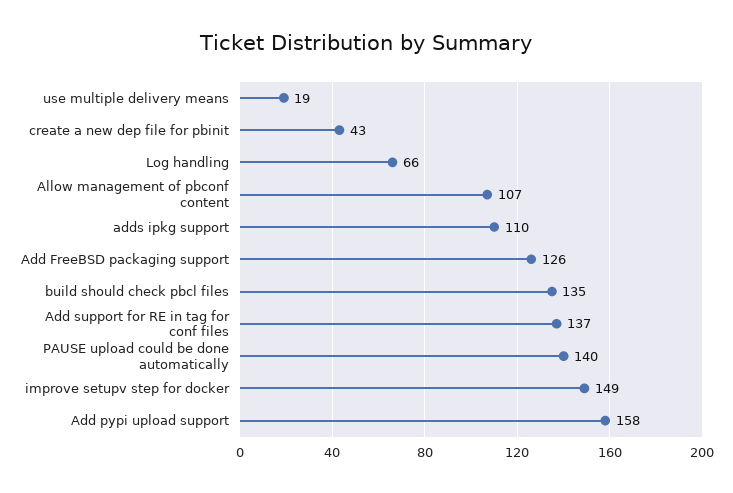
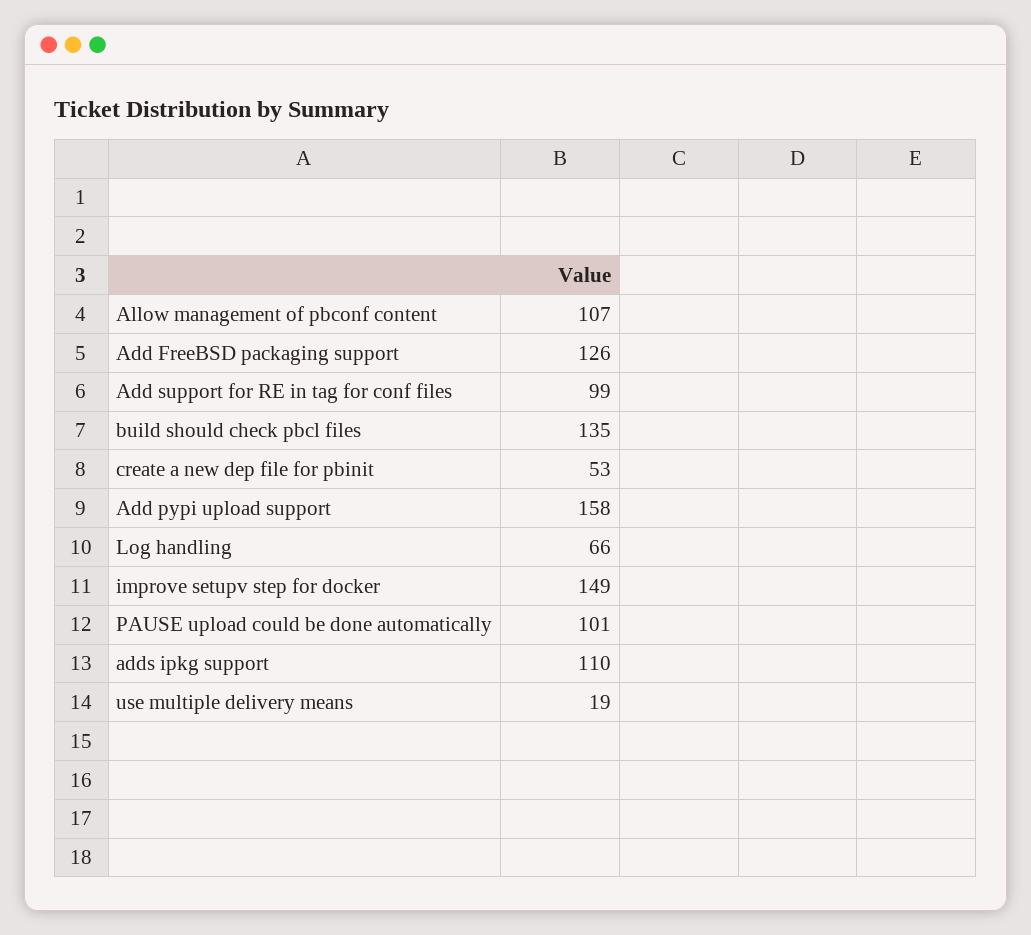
  {
    "use multiple delivery means": 19,
-   "create a new dep file for pbinit": 43,
+   "create a new dep file for pbinit": 53,
    "Log handling": 66,
    "Allow management of pbconf content": 107,
    "adds ipkg support": 110,
    "Add FreeBSD packaging support": 126,
    "build should check pbcl files": 135,
-   "Add support for RE in tag for conf files": 137,
+   "Add support for RE in tag for conf files": 99,
-   "PAUSE upload could be done automatically": 140,
+   "PAUSE upload could be done automatically": 101,
    "improve setupv step for docker": 149,
    "Add pypi upload support": 158
  }

